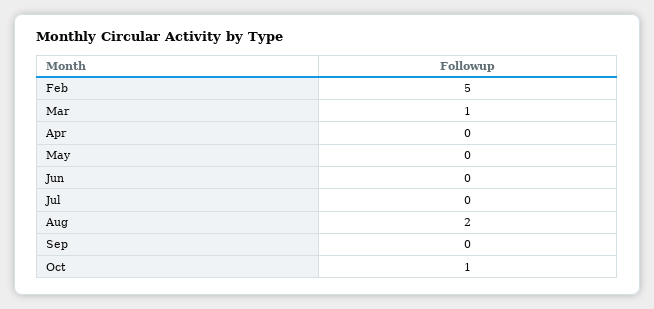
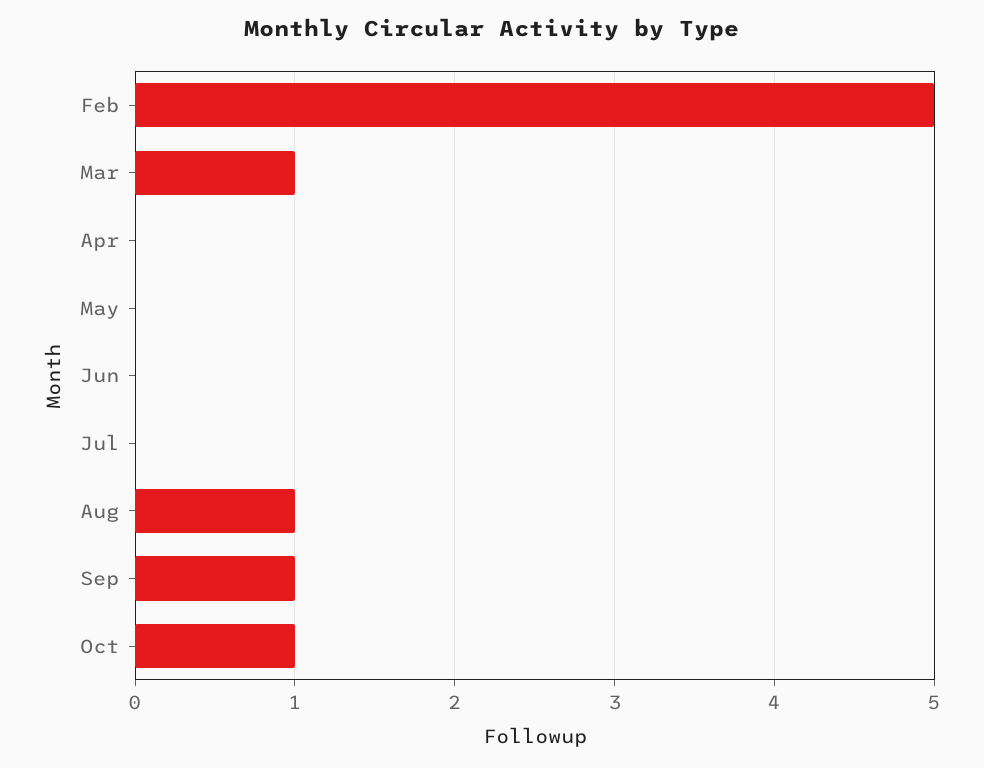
  {
    "Feb": 5,
    "Mar": 1,
    "Apr": 0,
    "May": 0,
    "Jun": 0,
    "Jul": 0,
-   "Aug": 2,
+   "Aug": 1,
-   "Sep": 0,
+   "Sep": 1,
    "Oct": 1
  }

